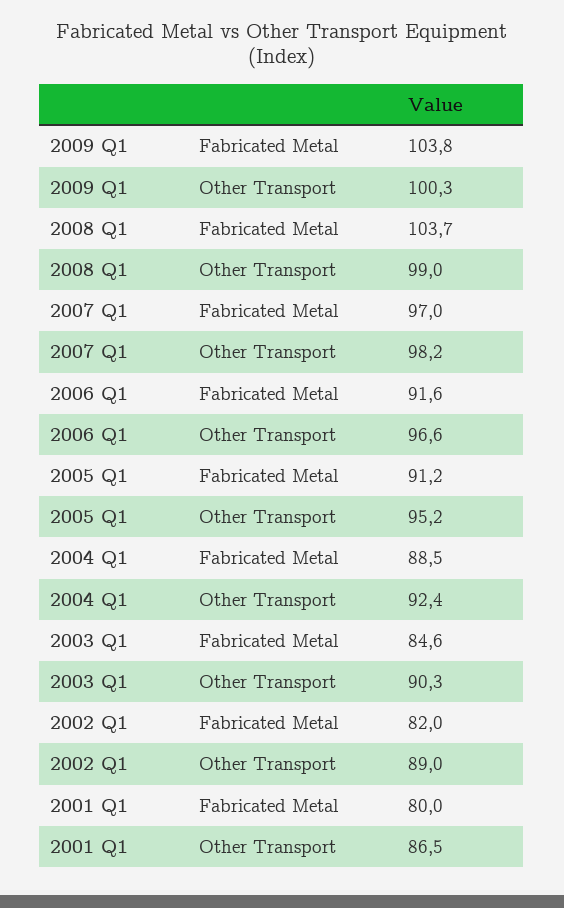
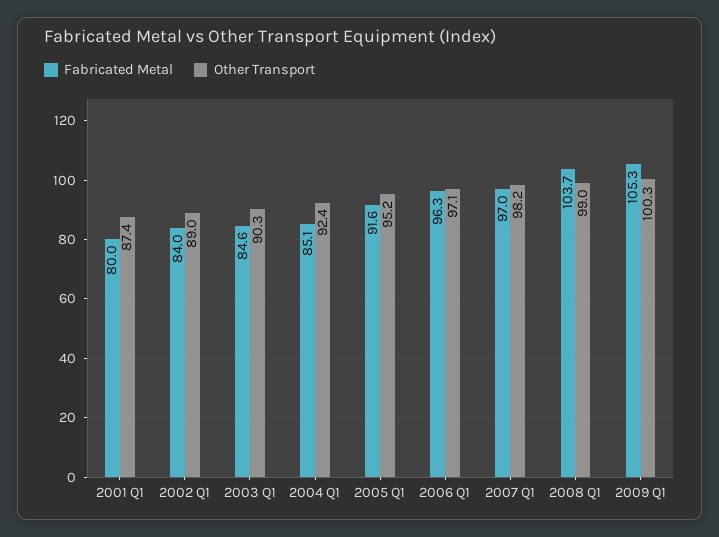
  {
    "Fabricated Metal": {
-     "2009 Q1": 103.8,
+     "2009 Q1": 105.3,
      "2008 Q1": 103.7,
      "2007 Q1": 97,
-     "2006 Q1": 91.6,
+     "2006 Q1": 96.3,
-     "2005 Q1": 91.2,
+     "2005 Q1": 91.6,
-     "2004 Q1": 88.5,
+     "2004 Q1": 85.1,
      "2003 Q1": 84.6,
-     "2002 Q1": 82,
+     "2002 Q1": 84,
      "2001 Q1": 80
    },
    "Other Transport": {
      "2009 Q1": 100.3,
      "2008 Q1": 99,
      "2007 Q1": 98.2,
-     "2006 Q1": 96.6,
+     "2006 Q1": 97.1,
      "2005 Q1": 95.2,
      "2004 Q1": 92.4,
      "2003 Q1": 90.3,
      "2002 Q1": 89,
-     "2001 Q1": 86.5
+     "2001 Q1": 87.4
    }
  }

